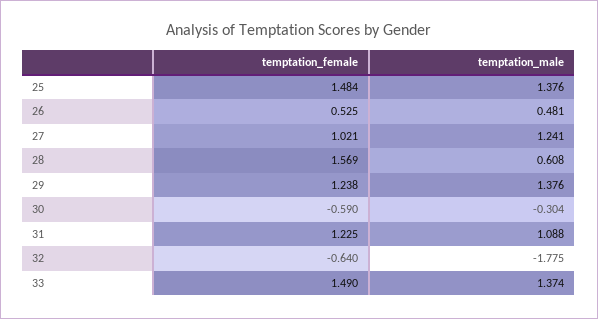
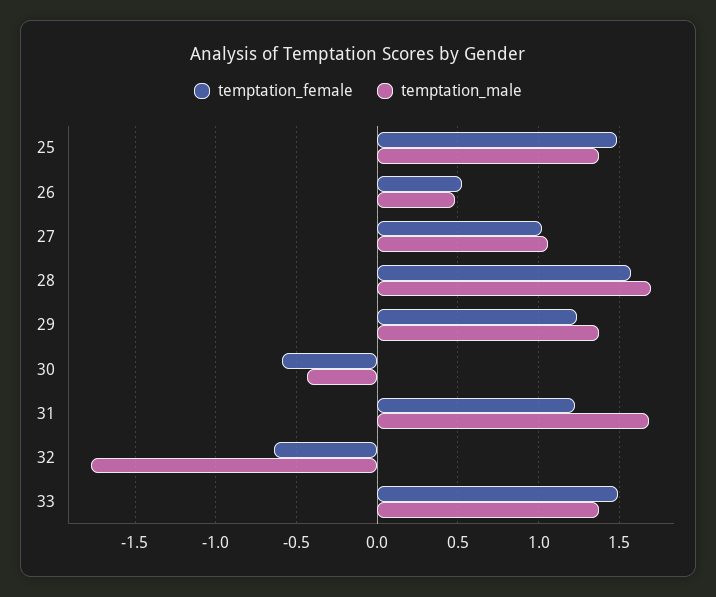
  {
    "temptation_female": {
      "25": 1.484,
      "26": 0.525,
      "27": 1.021,
      "28": 1.569,
      "29": 1.238,
      "30": -0.59,
      "31": 1.225,
      "32": -0.64,
      "33": 1.49
    },
    "temptation_male": {
      "25": 1.376,
      "26": 0.481,
-     "27": 1.241,
+     "27": 1.05,
-     "28": 0.608,
+     "28": 1.7,
      "29": 1.376,
-     "30": -0.304,
+     "30": -0.45,
-     "31": 1.088,
+     "31": 1.7,
      "32": -1.775,
      "33": 1.374
    }
  }

